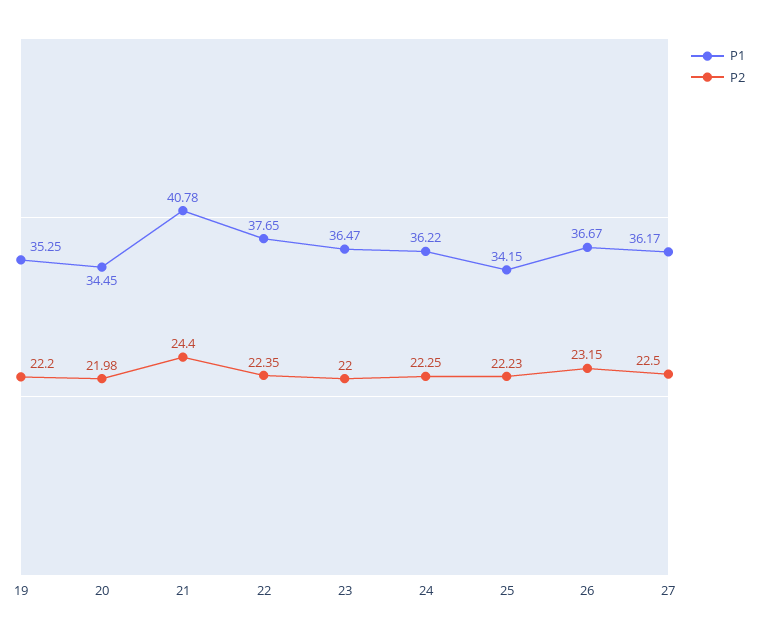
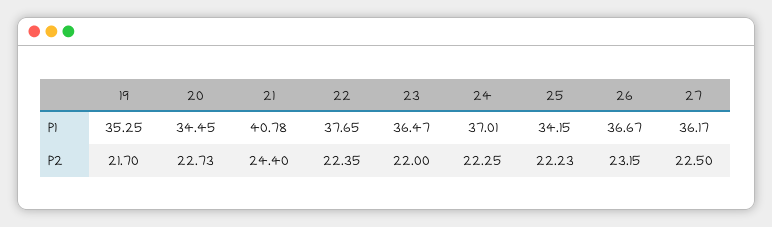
  {
    "P1": {
      "19": 35.25,
      "20": 34.45,
      "21": 40.78,
      "22": 37.65,
      "23": 36.47,
-     "24": 36.22,
+     "24": 37.01,
      "25": 34.15,
      "26": 36.67,
      "27": 36.17
    },
    "P2": {
-     "19": 22.2,
+     "19": 21.7,
-     "20": 21.98,
+     "20": 22.73,
      "21": 24.4,
      "22": 22.35,
      "23": 22,
      "24": 22.25,
      "25": 22.23,
      "26": 23.15,
      "27": 22.5
    }
  }

